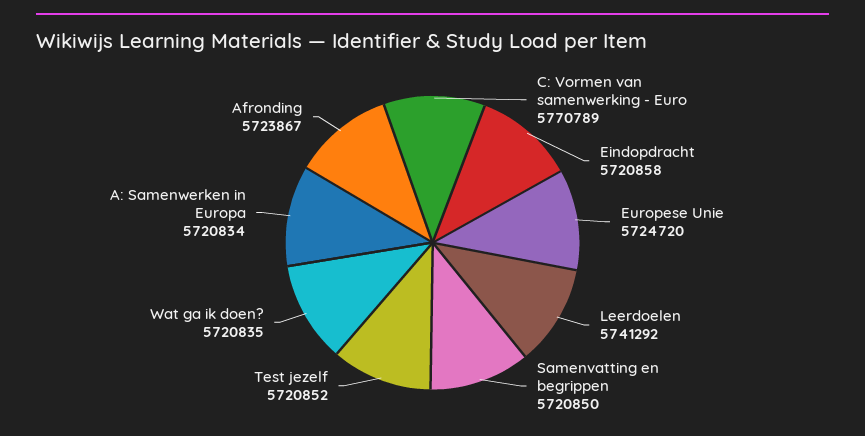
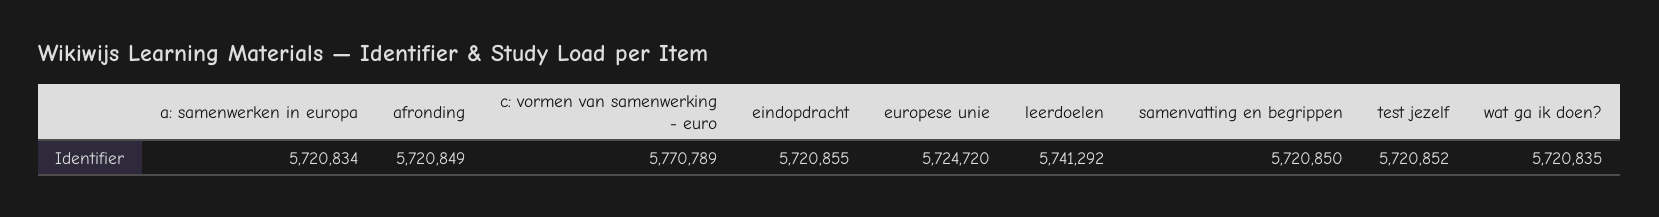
  {
    "C: Vormen van samenwerking - Euro": 5770789,
-   "Eindopdracht": 5720858,
+   "Eindopdracht": 5720855,
    "Europese Unie": 5724720,
    "Leerdoelen": 5741292,
    "Samenvatting en begrippen": 5720850,
    "Test jezelf": 5720852,
    "Wat ga ik doen?": 5720835,
    "A: Samenwerken in Europa": 5720834,
-   "Afronding": 5723867
+   "Afronding": 5720849
  }

